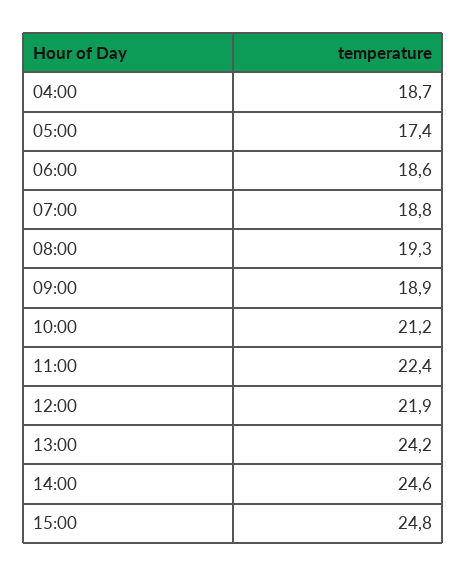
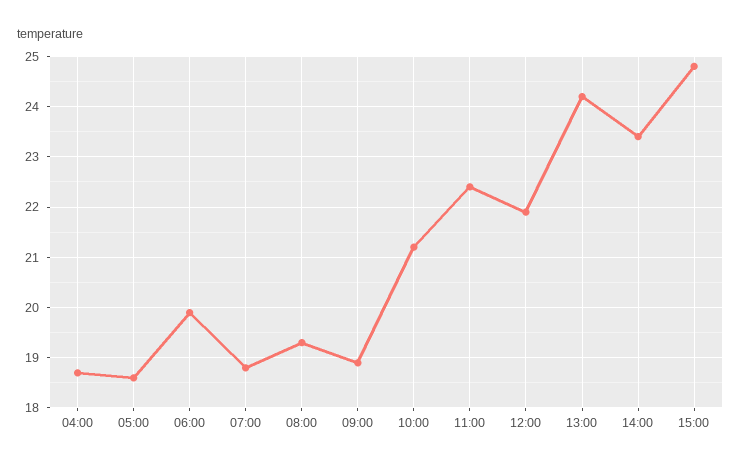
  {
    "04:00": 18.7,
-   "05:00": 17.4,
+   "05:00": 18.5,
-   "06:00": 18.6,
+   "06:00": 20,
    "07:00": 18.8,
    "08:00": 19.3,
    "09:00": 18.9,
    "10:00": 21.2,
    "11:00": 22.4,
    "12:00": 21.9,
    "13:00": 24.2,
-   "14:00": 24.6,
+   "14:00": 23.5,
    "15:00": 24.8
  }

